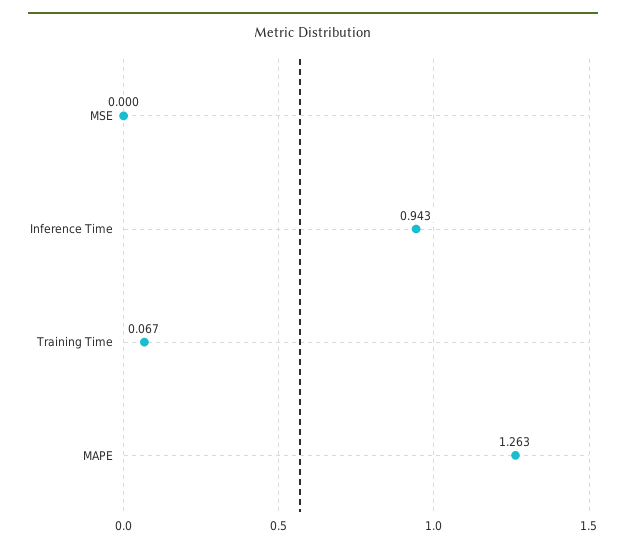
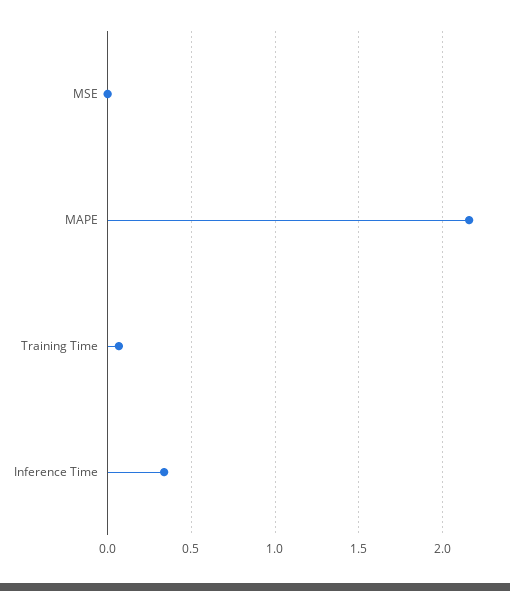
  {
    "MSE": 0,
-   "Inference Time": 0.943,
+   "Inference Time": 0.35,
    "Training Time": 0.067,
-   "MAPE": 1.263
+   "MAPE": 2.15
  }

